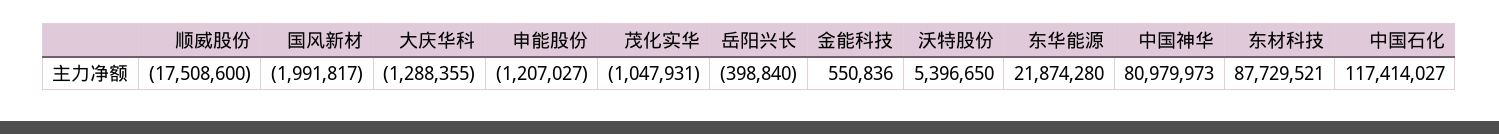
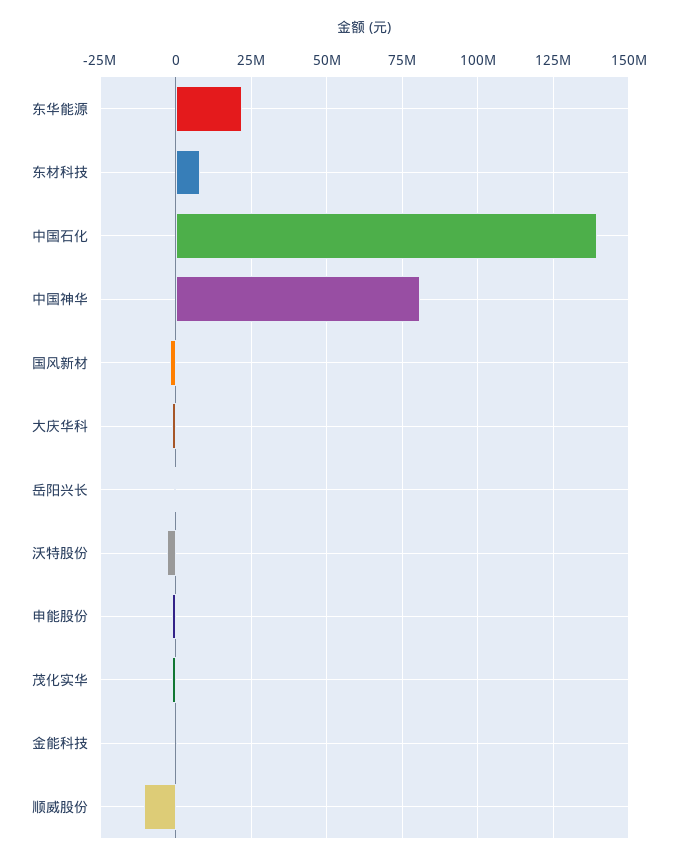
  {
-   "顺威股份": -17508600,
+   "顺威股份": -10000000,
    "国风新材": -1991817,
    "大庆华科": -1288355,
    "申能股份": -1207027,
    "茂化实华": -1047931,
    "岳阳兴长": -398840,
    "金能科技": 550836,
-   "沃特股份": 5396650,
+   "沃特股份": -2500000,
    "东华能源": 21874280,
    "中国神华": 80979973,
-   "东材科技": 87729521,
+   "东材科技": 7500000,
-   "中国石化": 117414027
+   "中国石化": 140000000
  }

